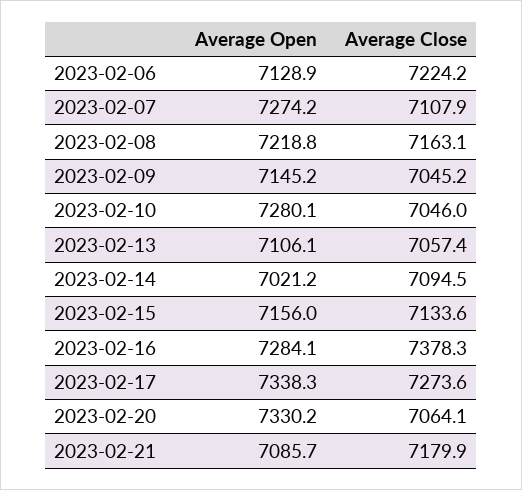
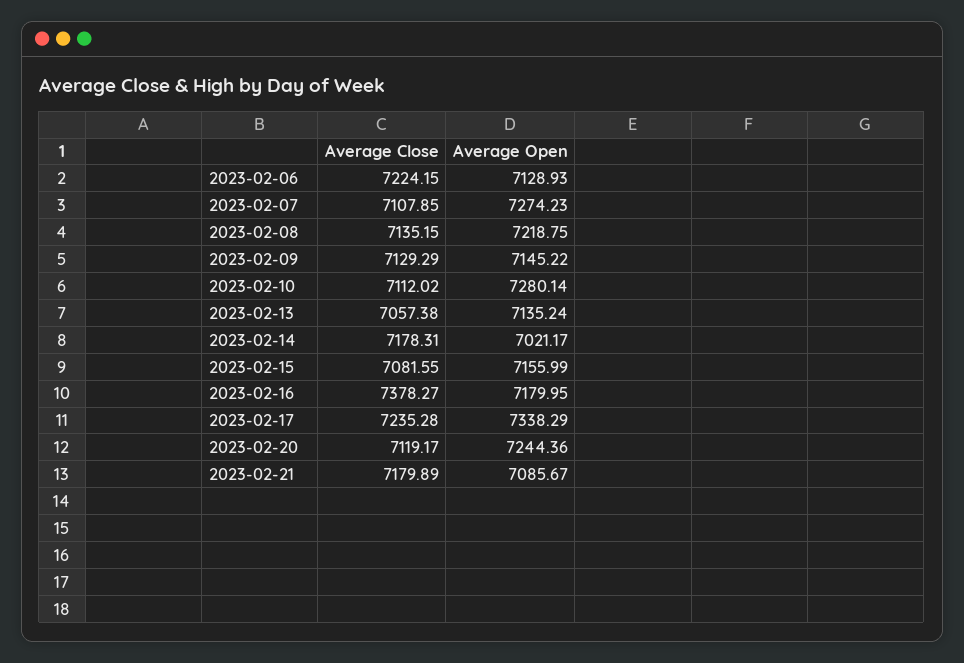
  {
    "Average Open": {
      "2023-02-06": 7128.93,
      "2023-02-07": 7274.23,
      "2023-02-08": 7218.75,
      "2023-02-09": 7145.22,
      "2023-02-10": 7280.14,
-     "2023-02-13": 7106.1,
+     "2023-02-13": 7135.24,
      "2023-02-14": 7021.17,
      "2023-02-15": 7155.99,
-     "2023-02-16": 7284.1,
+     "2023-02-16": 7179.95,
      "2023-02-17": 7338.29,
-     "2023-02-20": 7330.2,
+     "2023-02-20": 7244.36,
      "2023-02-21": 7085.67
    },
    "Average Close": {
      "2023-02-06": 7224.15,
      "2023-02-07": 7107.85,
-     "2023-02-08": 7163.1,
+     "2023-02-08": 7135.15,
-     "2023-02-09": 7045.2,
+     "2023-02-09": 7129.29,
-     "2023-02-10": 7046,
+     "2023-02-10": 7112.02,
      "2023-02-13": 7057.38,
-     "2023-02-14": 7094.5,
+     "2023-02-14": 7178.31,
-     "2023-02-15": 7133.6,
+     "2023-02-15": 7081.55,
      "2023-02-16": 7378.27,
-     "2023-02-17": 7273.6,
+     "2023-02-17": 7235.28,
-     "2023-02-20": 7064.1,
+     "2023-02-20": 7119.17,
      "2023-02-21": 7179.89
    }
  }

